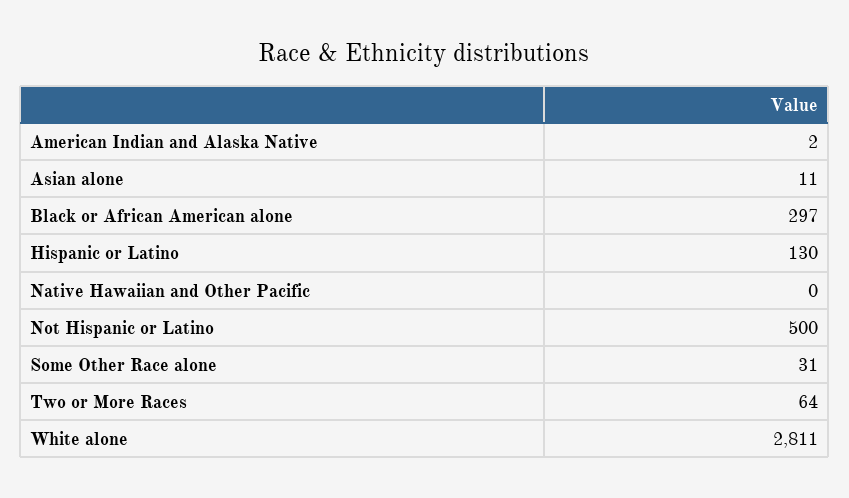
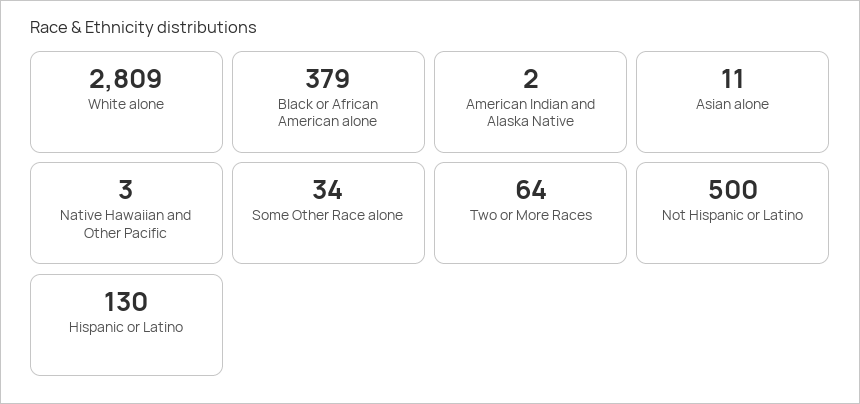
  {
    "American Indian and Alaska Native": 2,
    "Asian alone": 11,
-   "Black or African American alone": 297,
+   "Black or African American alone": 379,
    "Hispanic or Latino": 130,
-   "Native Hawaiian and Other Pacific": 0,
+   "Native Hawaiian and Other Pacific": 3,
    "Not Hispanic or Latino": 500,
-   "Some Other Race alone": 31,
+   "Some Other Race alone": 34,
    "Two or More Races": 64,
-   "White alone": 2811
+   "White alone": 2809
  }

